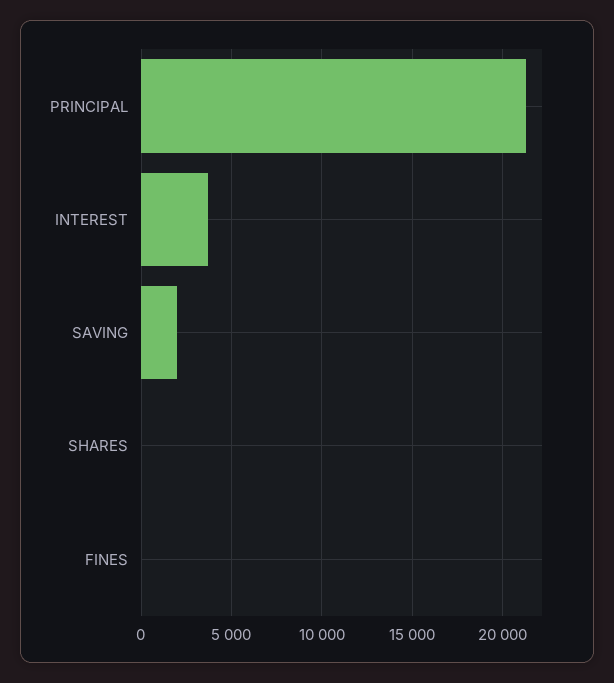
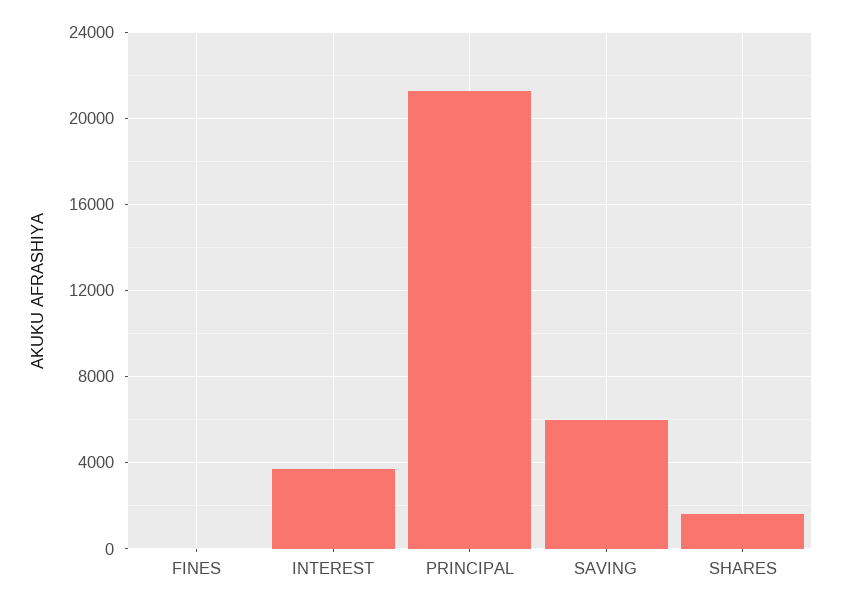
  {
    "PRINCIPAL": 21500,
    "INTEREST": 3500,
-   "SAVING": 2000,
+   "SAVING": 6000,
-   "SHARES": 0,
+   "SHARES": 1500,
    "FINES": 0
  }

